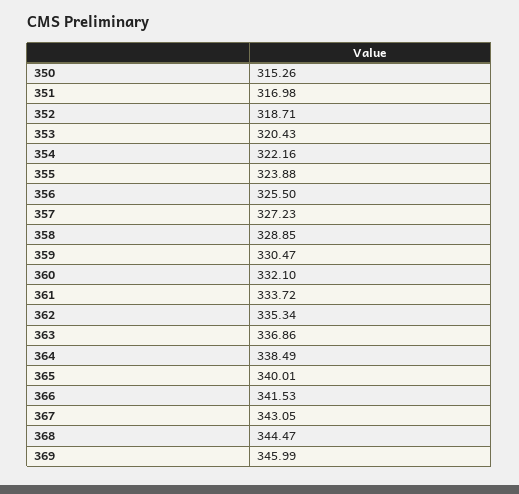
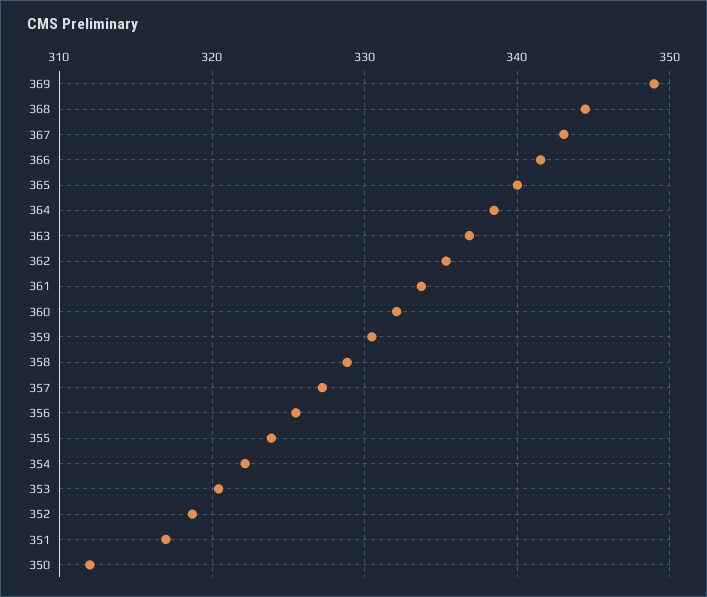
  {
-   "350": 315.26,
+   "350": 312,
    "351": 316.98,
    "352": 318.71,
    "353": 320.43,
    "354": 322.16,
    "355": 323.88,
    "356": 325.5,
    "357": 327.23,
    "358": 328.85,
    "359": 330.47,
    "360": 332.1,
    "361": 333.72,
    "362": 335.34,
    "363": 336.86,
    "364": 338.49,
    "365": 340.01,
    "366": 341.53,
    "367": 343.05,
    "368": 344.47,
-   "369": 345.99
+   "369": 349
  }

